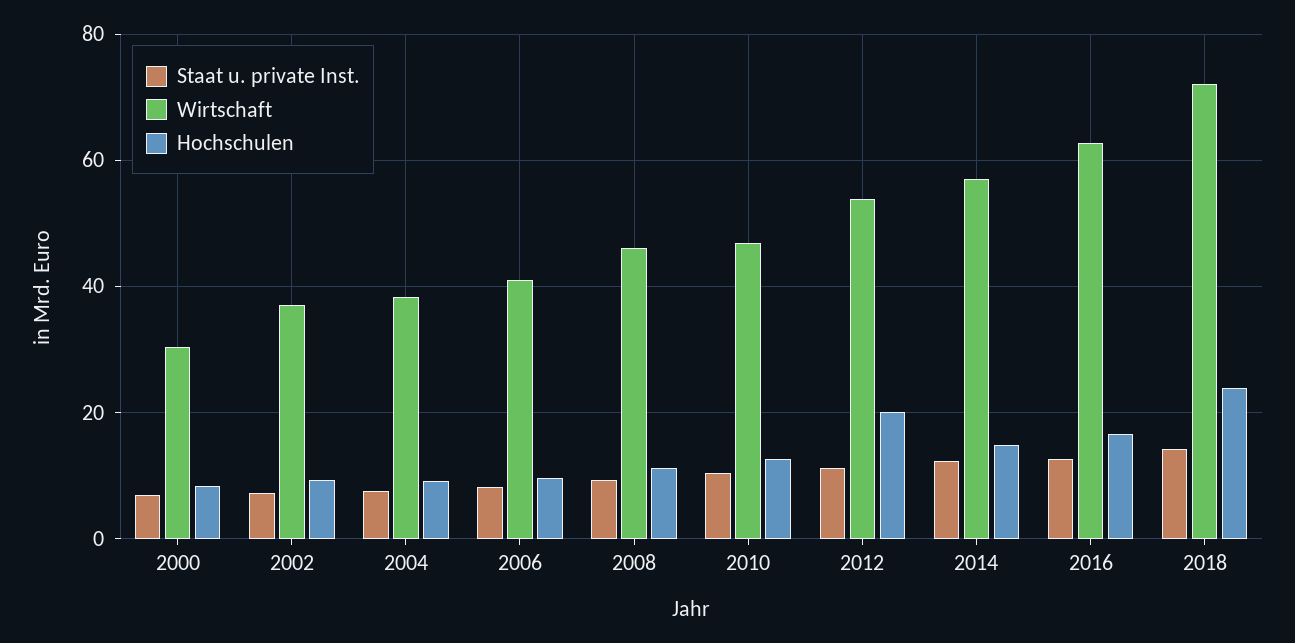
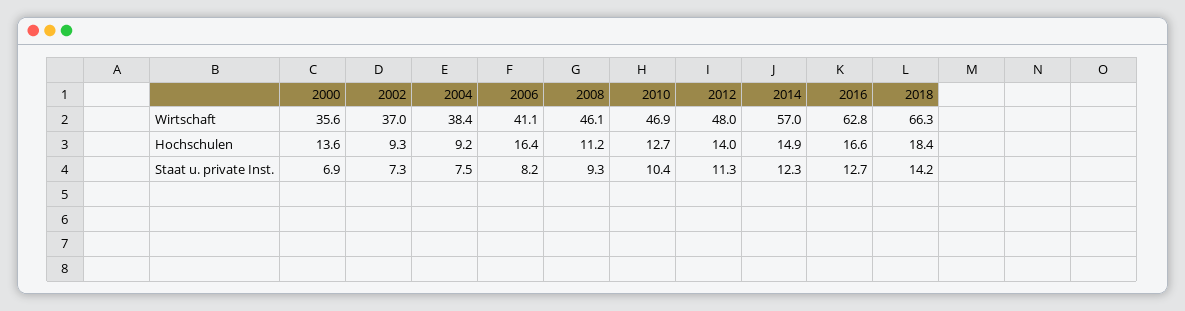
  {
    "Staat u. private Inst.": {
      "2000": 6.9,
      "2002": 7.3,
      "2004": 7.5,
      "2006": 8.2,
      "2008": 9.3,
      "2010": 10.4,
      "2012": 11.3,
      "2014": 12.3,
      "2016": 12.7,
      "2018": 14.2
    },
    "Wirtschaft": {
-     "2000": 30,
+     "2000": 35.6,
      "2002": 37,
      "2004": 38.4,
      "2006": 41.1,
      "2008": 46.1,
      "2010": 46.9,
-     "2012": 54,
+     "2012": 48,
      "2014": 57,
      "2016": 62.8,
-     "2018": 72
+     "2018": 66.3
    },
    "Hochschulen": {
-     "2000": 8,
+     "2000": 13.6,
      "2002": 9.3,
      "2004": 9.2,
-     "2006": 10,
+     "2006": 16.4,
      "2008": 11.2,
      "2010": 12.7,
-     "2012": 20,
+     "2012": 14,
      "2014": 14.9,
      "2016": 16.6,
-     "2018": 24
+     "2018": 18.4
    }
  }

